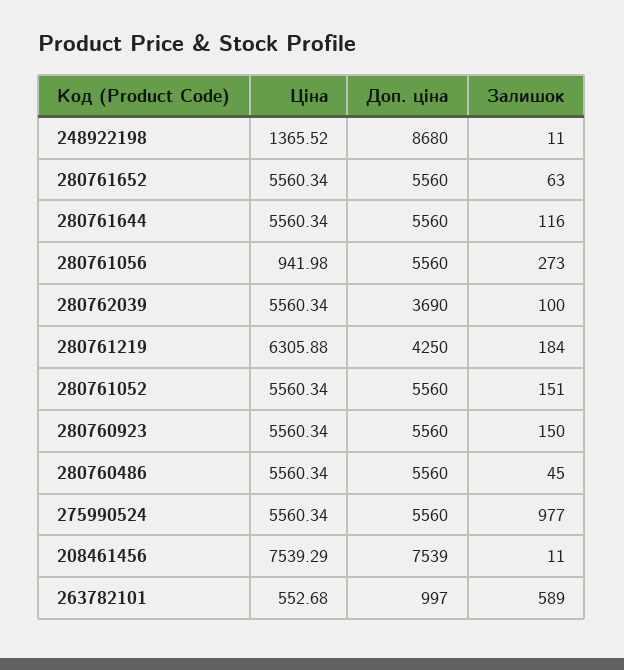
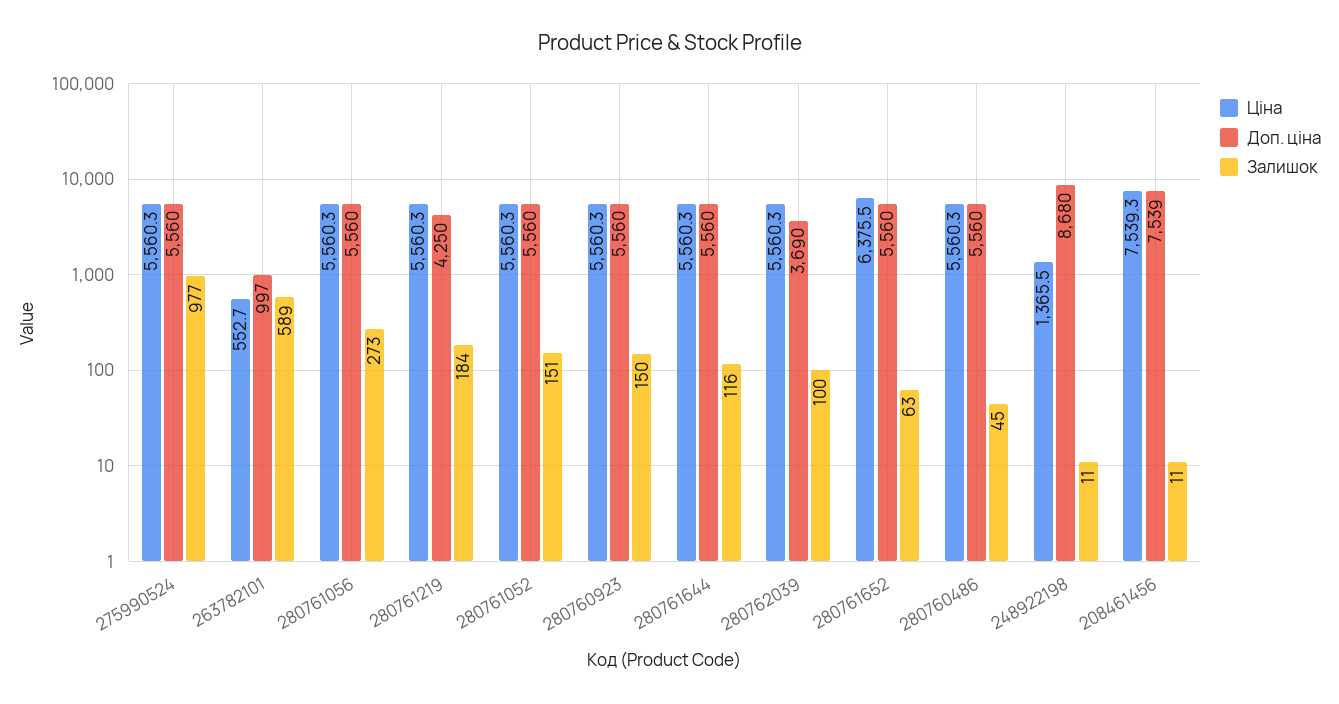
  {
    "Ціна": {
      "248922198": 1365.52,
-     "280761652": 5560.34,
+     "280761652": 6375.5,
      "280761644": 5560.34,
-     "280761056": 941.98,
+     "280761056": 5560.3,
      "280762039": 5560.34,
-     "280761219": 6305.88,
+     "280761219": 5560.3,
      "280761052": 5560.34,
      "280760923": 5560.34,
      "280760486": 5560.34,
      "275990524": 5560.34,
      "208461456": 7539.29,
      "263782101": 552.68
    },
    "Доп. ціна": {
      "248922198": 8680,
      "280761652": 5560,
      "280761644": 5560,
      "280761056": 5560,
      "280762039": 3690,
      "280761219": 4250,
      "280761052": 5560,
      "280760923": 5560,
      "280760486": 5560,
      "275990524": 5560,
      "208461456": 7539,
      "263782101": 997
    },
    "Залишок": {
      "248922198": 11,
      "280761652": 63,
      "280761644": 116,
      "280761056": 273,
      "280762039": 100,
      "280761219": 184,
      "280761052": 151,
      "280760923": 150,
      "280760486": 45,
      "275990524": 977,
      "208461456": 11,
      "263782101": 589
    }
  }

